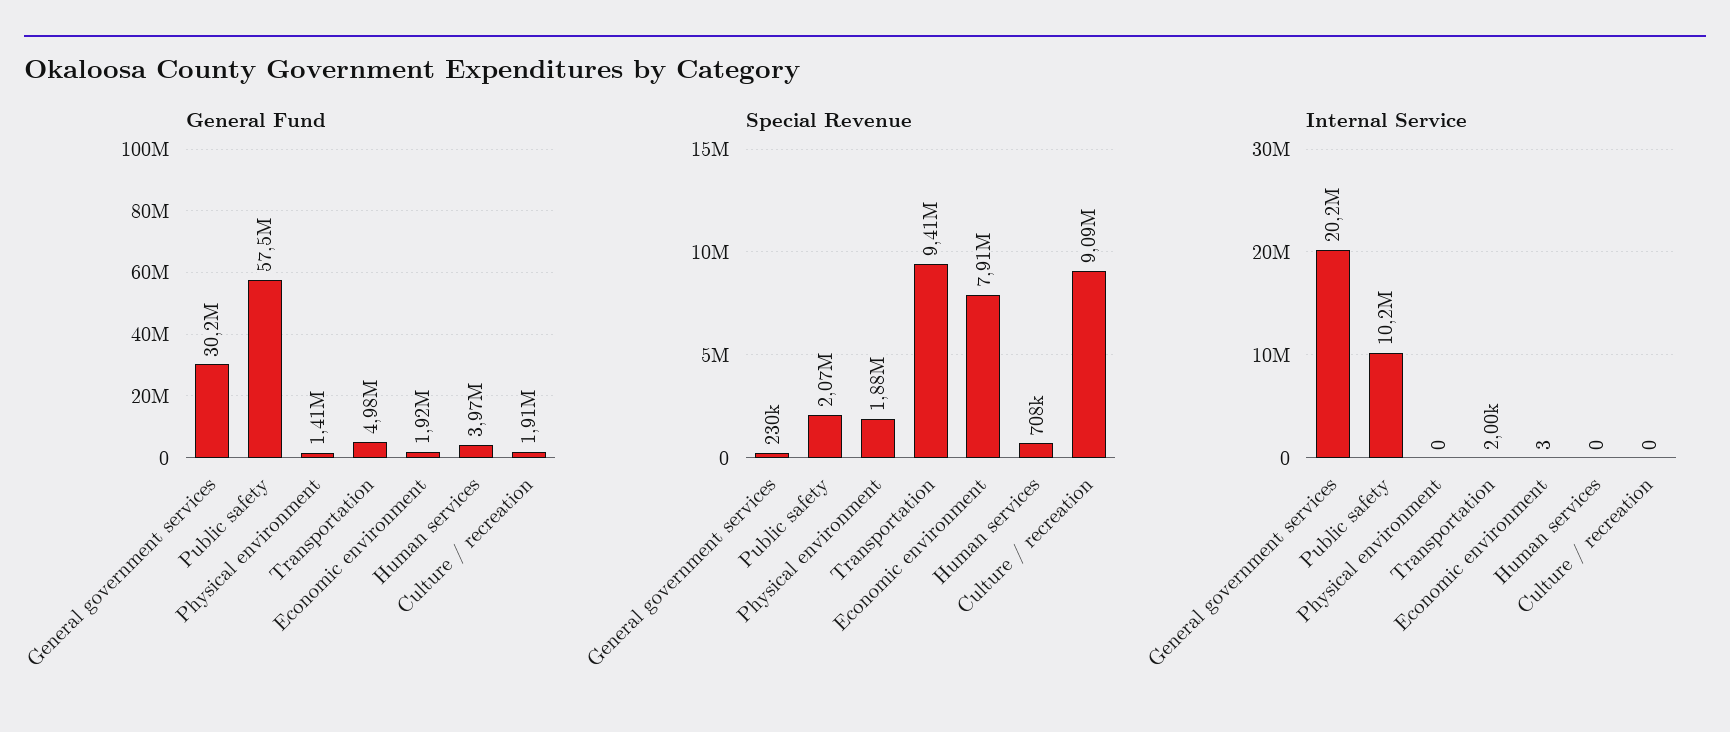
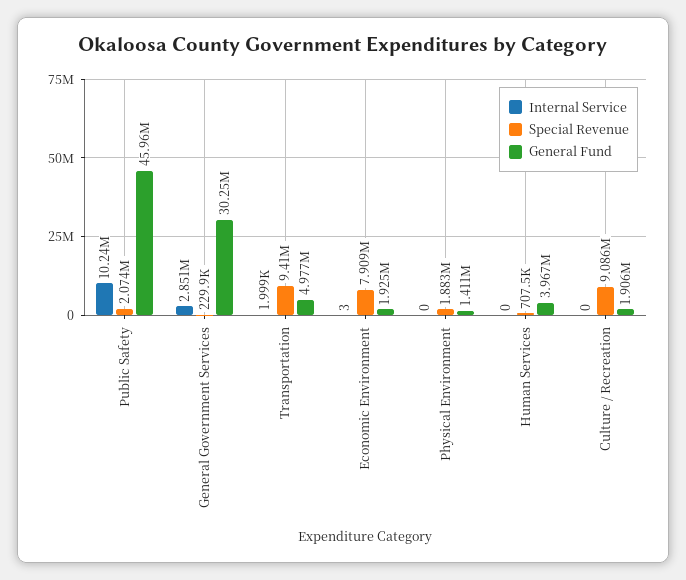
  {
    "General Fund": {
      "General government services": 30250000,
-     "Public safety": 57500000,
+     "Public safety": 45960000,
      "Physical environment": 1411000,
      "Transportation": 4977000,
      "Economic environment": 1925000,
      "Human services": 3967000,
      "Culture / recreation": 1906000
    },
    "Special Revenue": {
      "General government services": 229900,
      "Public safety": 2074000,
      "Physical environment": 1883000,
      "Transportation": 9410000,
      "Economic environment": 7909000,
      "Human services": 707500,
      "Culture / recreation": 9086000
    },
    "Internal Service": {
-     "General government services": 20200000,
+     "General government services": 2851000,
      "Public safety": 10240000,
      "Physical environment": 0,
      "Transportation": 1999,
      "Economic environment": 3,
      "Human services": 0,
      "Culture / recreation": 0
    }
  }

